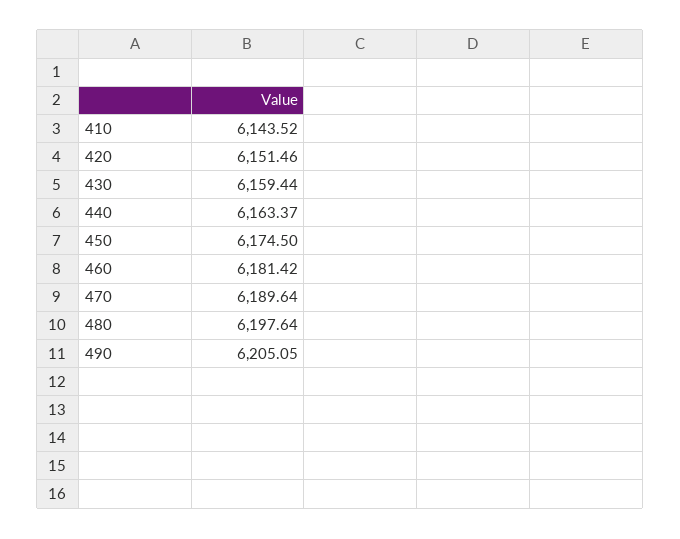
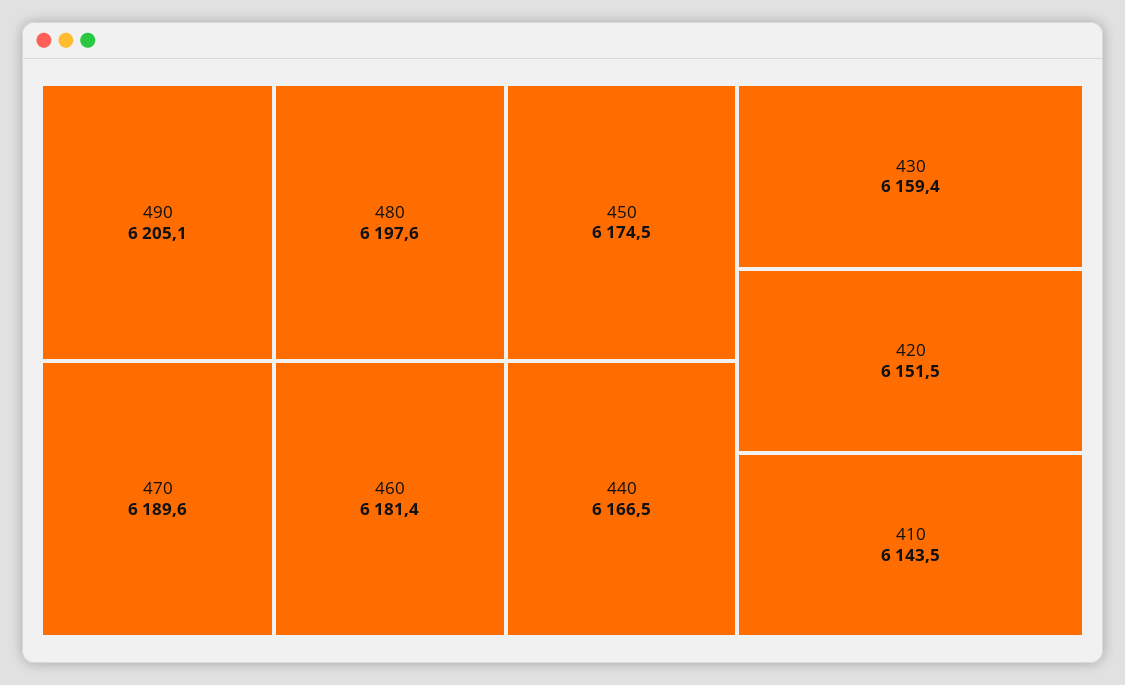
  {
    "410": 6143.52,
    "420": 6151.46,
    "430": 6159.44,
-   "440": 6163.37,
+   "440": 6166.5,
    "450": 6174.5,
    "460": 6181.42,
    "470": 6189.64,
    "480": 6197.64,
    "490": 6205.05
  }

